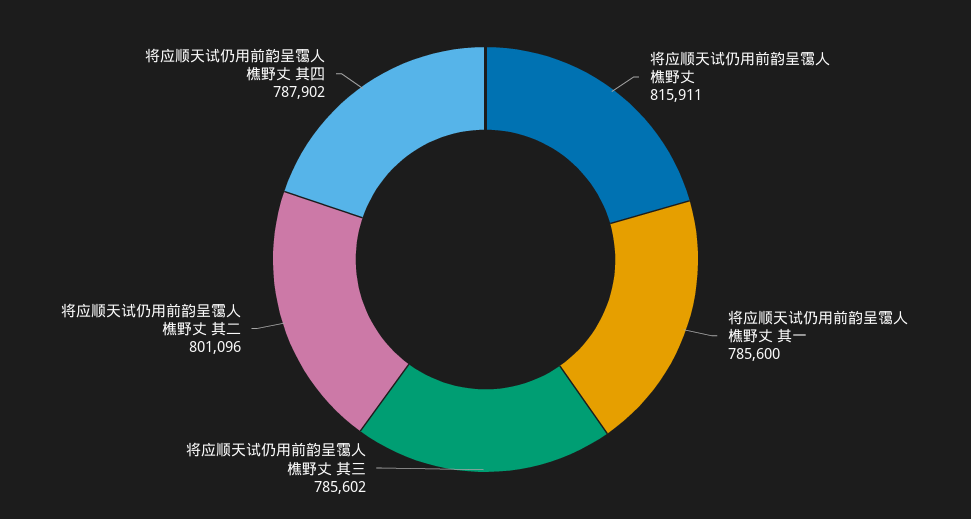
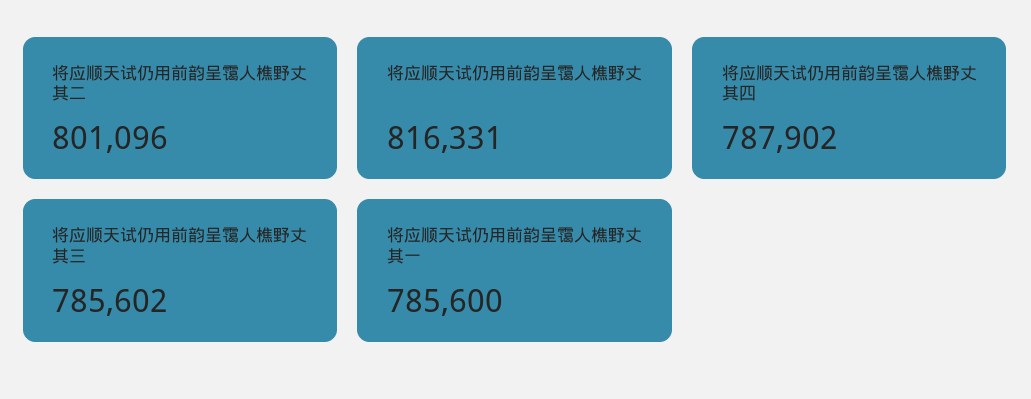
  {
-   "将应顺天试仍用前韵呈霭人樵野丈": 815911,
+   "将应顺天试仍用前韵呈霭人樵野丈": 816331,
    "将应顺天试仍用前韵呈霭人樵野丈 其一": 785600,
    "将应顺天试仍用前韵呈霭人樵野丈 其三": 785602,
    "将应顺天试仍用前韵呈霭人樵野丈 其二": 801096,
    "将应顺天试仍用前韵呈霭人樵野丈 其四": 787902
  }

